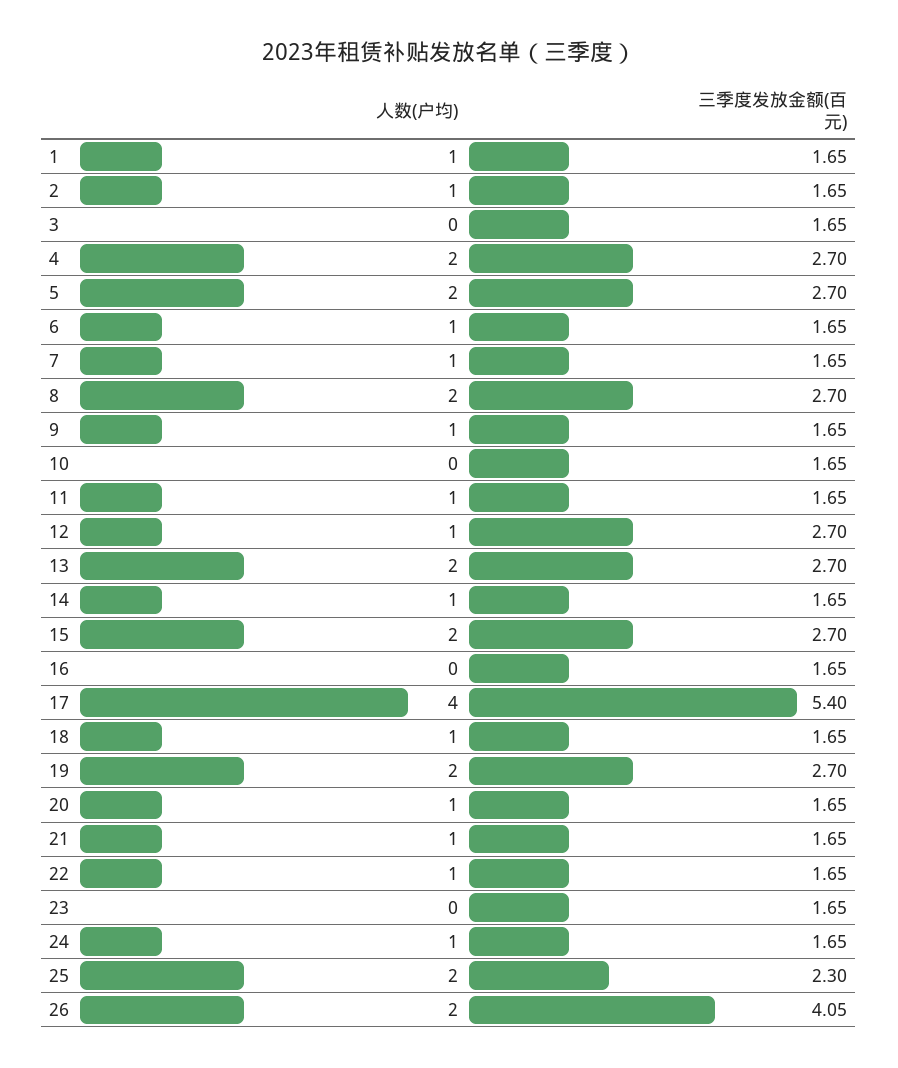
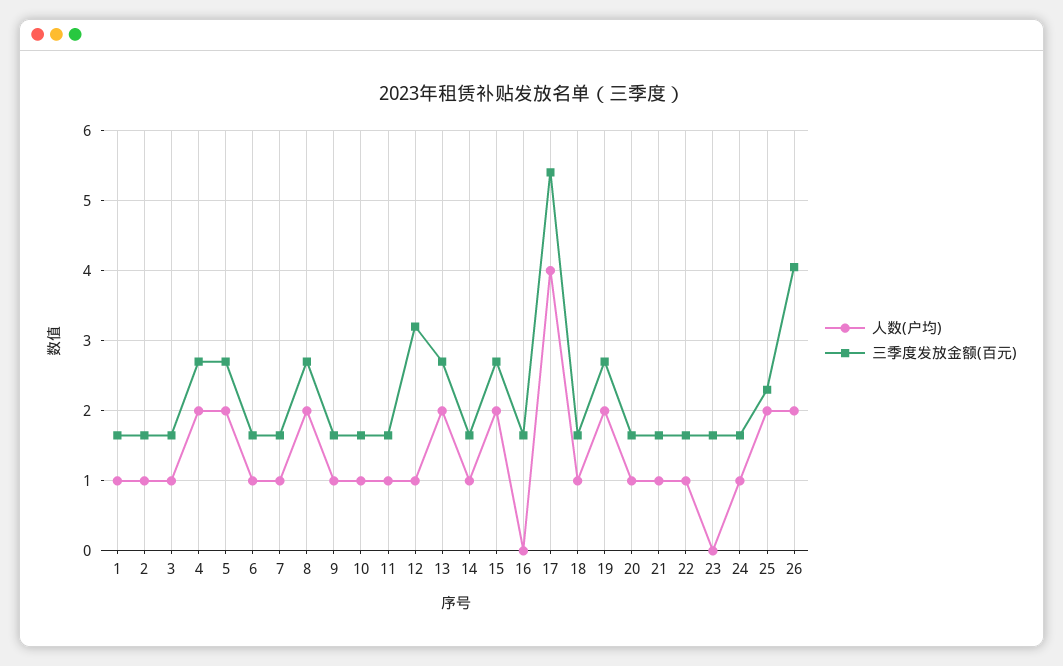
  {
    "人数(户均)": {
      "1": 1,
      "2": 1,
-     "3": 0,
+     "3": 1,
      "4": 2,
      "5": 2,
      "6": 1,
      "7": 1,
      "8": 2,
      "9": 1,
-     "10": 0,
+     "10": 1,
      "11": 1,
      "12": 1,
      "13": 2,
      "14": 1,
      "15": 2,
      "16": 0,
      "17": 4,
      "18": 1,
      "19": 2,
      "20": 1,
      "21": 1,
      "22": 1,
      "23": 0,
      "24": 1,
      "25": 2,
      "26": 2
    },
    "三季度发放金额(百元)": {
      "1": 1.65,
      "2": 1.65,
      "3": 1.65,
      "4": 2.7,
      "5": 2.7,
      "6": 1.65,
      "7": 1.65,
      "8": 2.7,
      "9": 1.65,
      "10": 1.65,
      "11": 1.65,
-     "12": 2.7,
+     "12": 3.2,
      "13": 2.7,
      "14": 1.65,
      "15": 2.7,
      "16": 1.65,
      "17": 5.4,
      "18": 1.65,
      "19": 2.7,
      "20": 1.65,
      "21": 1.65,
      "22": 1.65,
      "23": 1.65,
      "24": 1.65,
      "25": 2.3,
      "26": 4.05
    }
  }

